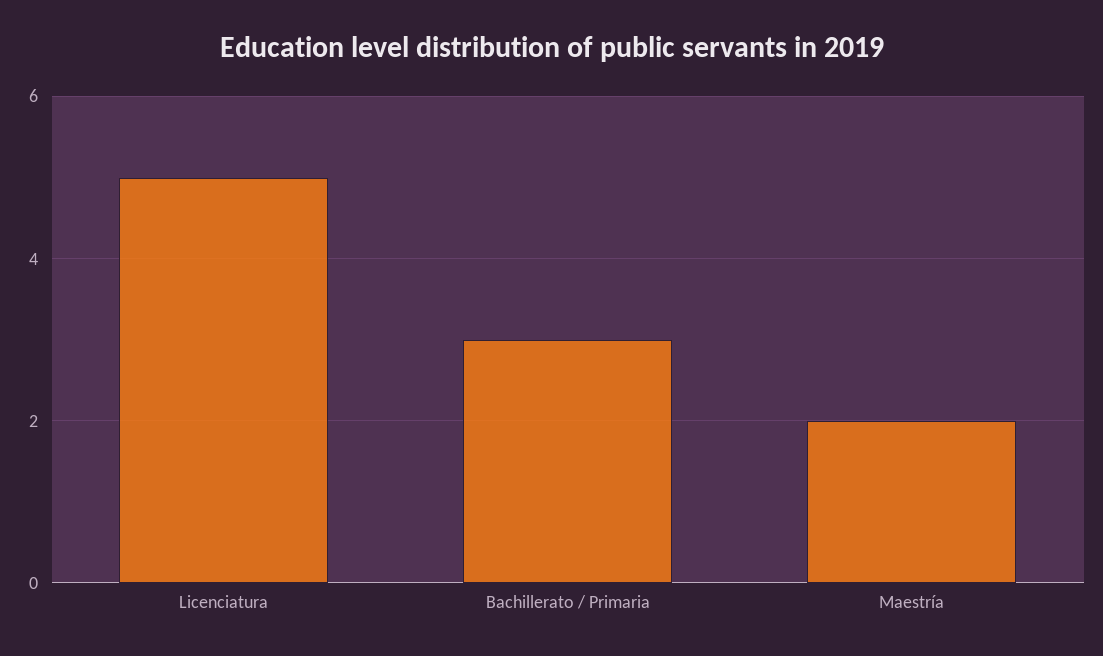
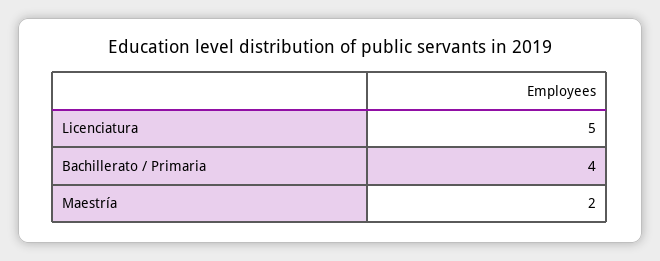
  {
    "Licenciatura": 5,
-   "Bachillerato / Primaria": 3,
+   "Bachillerato / Primaria": 4,
    "Maestría": 2
  }

